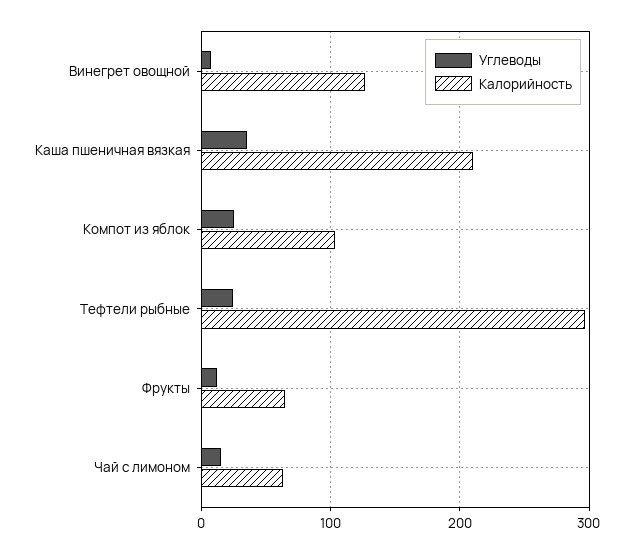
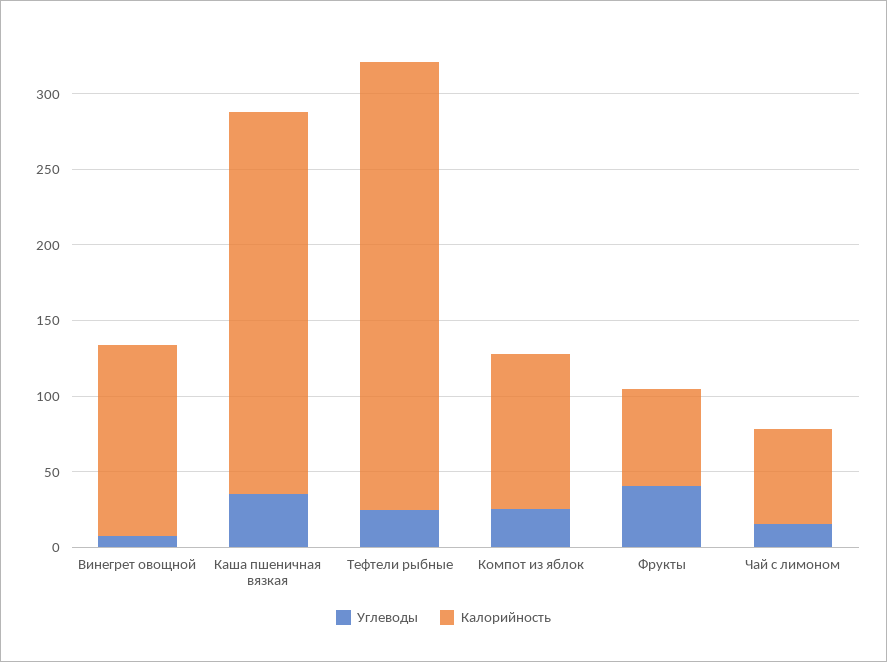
  {
    "Углеводы": {
      "Винегрет овощной": 10,
      "Каша пшеничная вязкая": 40,
      "Компот из яблок": 30,
      "Тефтели рыбные": 20,
-     "Фрукты": 10,
+     "Фрукты": 40,
      "Чай с лимоном": 20
    },
    "Калорийность": {
      "Винегрет овощной": 130,
-     "Каша пшеничная вязкая": 210,
+     "Каша пшеничная вязкая": 250,
      "Компот из яблок": 100,
      "Тефтели рыбные": 300,
      "Фрукты": 60,
      "Чай с лимоном": 60
    }
  }

